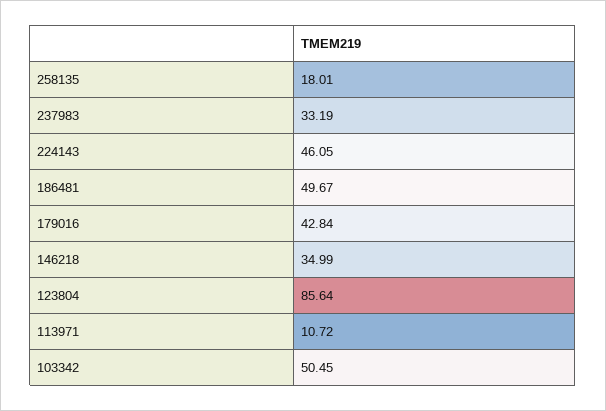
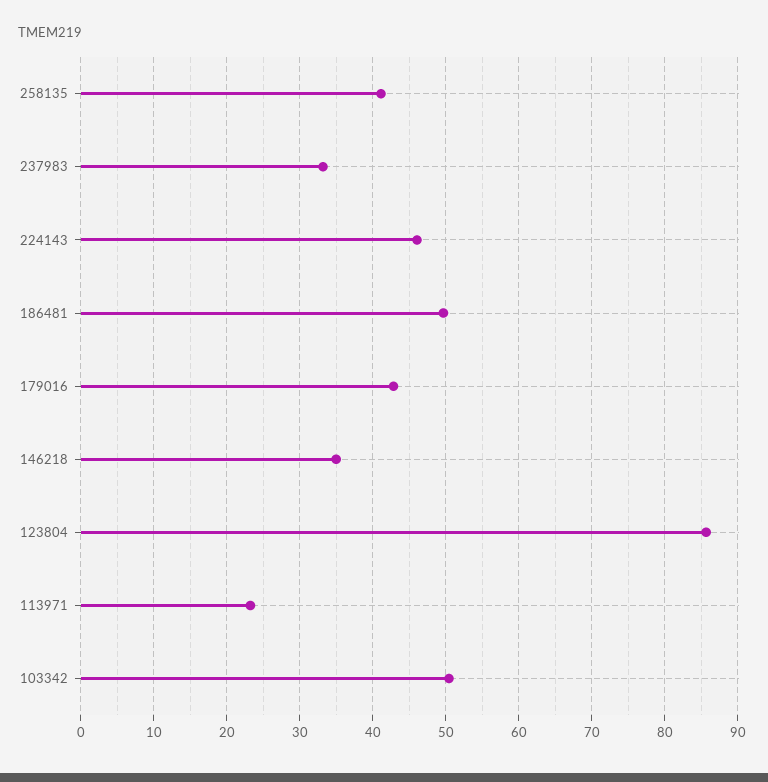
  {
-   "258135": 18.01,
+   "258135": 41,
    "237983": 33.19,
    "224143": 46.05,
    "186481": 49.67,
    "179016": 42.84,
    "146218": 34.99,
    "123804": 85.64,
-   "113971": 10.72,
+   "113971": 23,
    "103342": 50.45
  }

